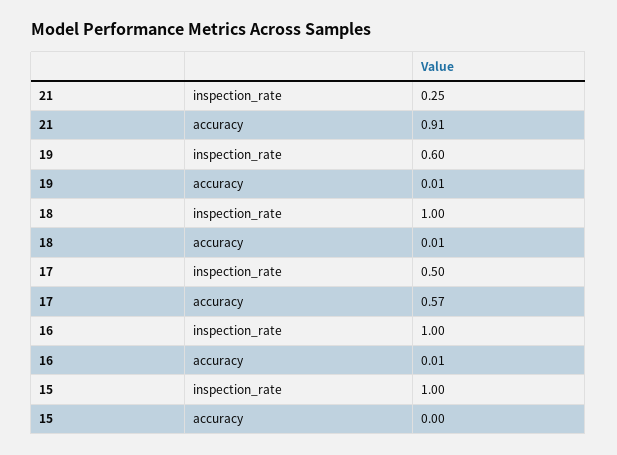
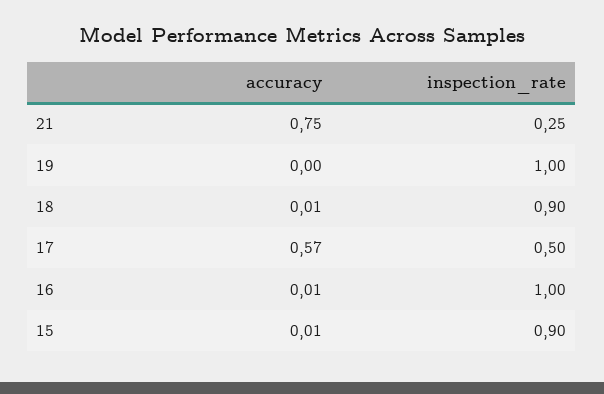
  {
    "21": {
      "inspection_rate": 0.25,
-     "accuracy": 0.91
+     "accuracy": 0.75
    },
    "19": {
-     "inspection_rate": 0.6,
+     "inspection_rate": 1,
-     "accuracy": 0.01
+     "accuracy": 0
    },
    "18": {
-     "inspection_rate": 1,
+     "inspection_rate": 0.9,
      "accuracy": 0.01
    },
    "17": {
      "inspection_rate": 0.5,
      "accuracy": 0.57
    },
    "16": {
      "inspection_rate": 1,
      "accuracy": 0.01
    },
    "15": {
-     "inspection_rate": 1,
+     "inspection_rate": 0.9,
-     "accuracy": 0
+     "accuracy": 0.01
    }
  }

